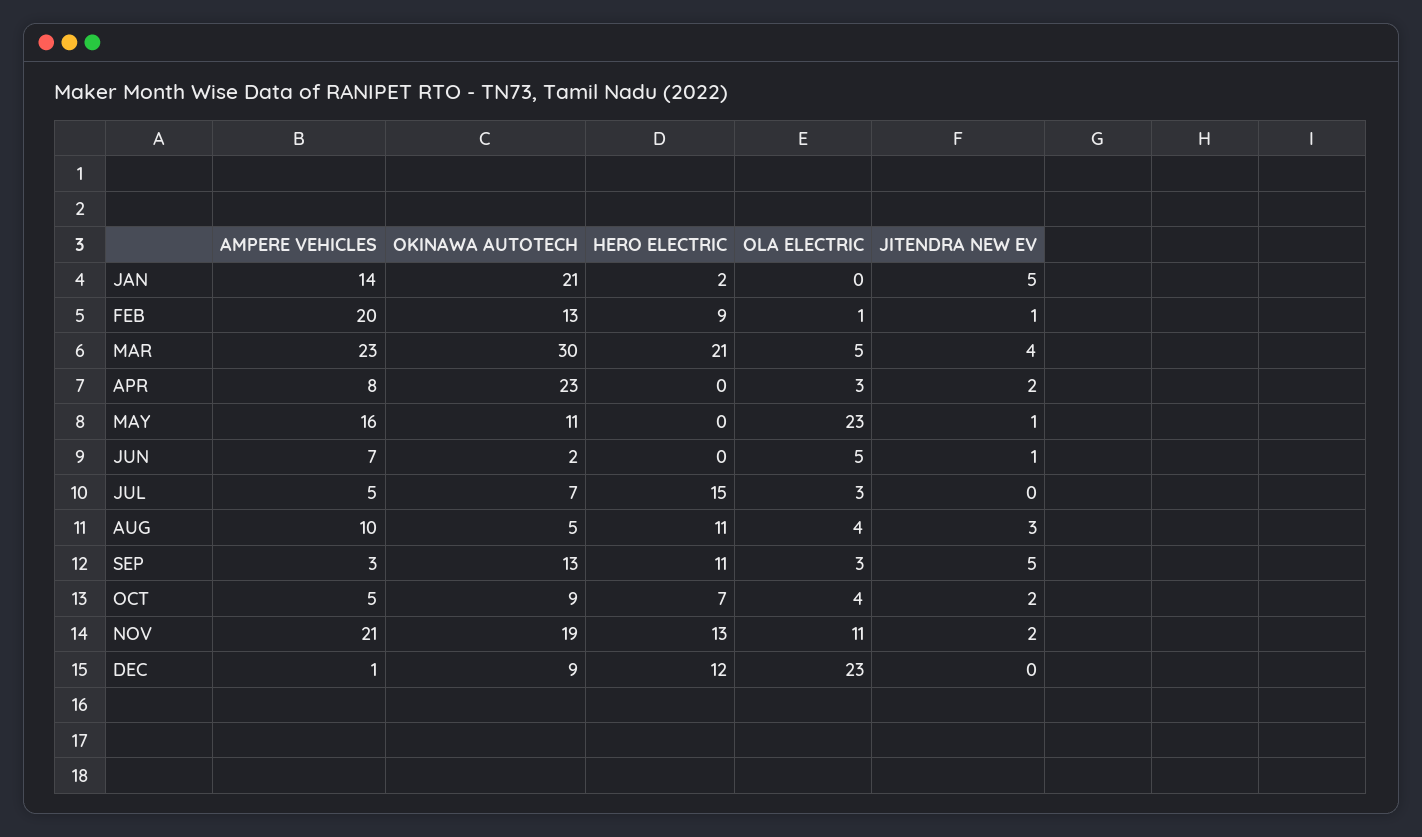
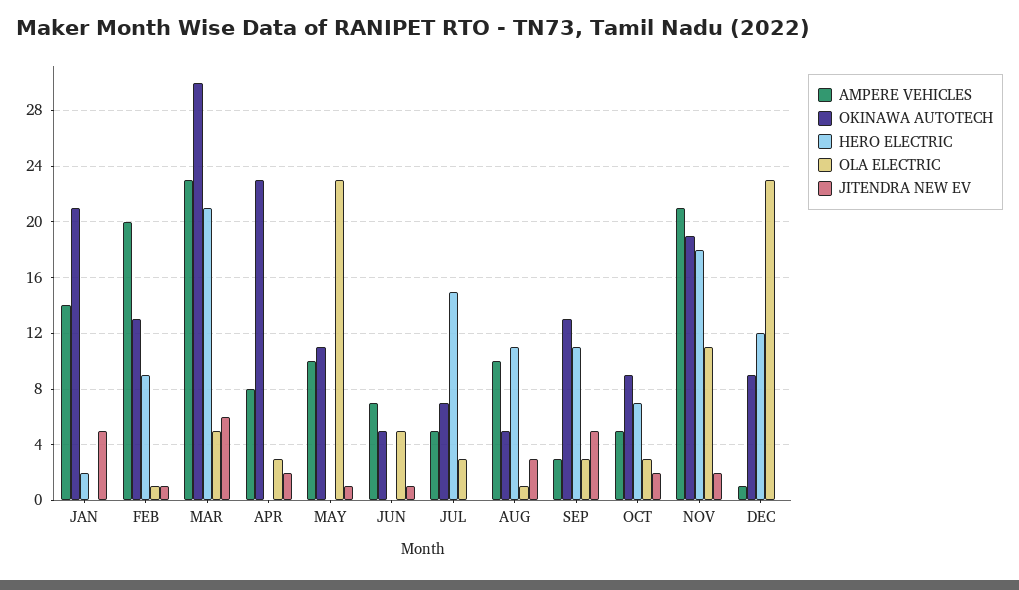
  {
    "AMPERE VEHICLES": {
      "JAN": 14,
      "FEB": 20,
      "MAR": 23,
      "APR": 8,
-     "MAY": 16,
+     "MAY": 10,
      "JUN": 7,
      "JUL": 5,
      "AUG": 10,
      "SEP": 3,
      "OCT": 5,
      "NOV": 21,
      "DEC": 1
    },
    "OKINAWA AUTOTECH": {
      "JAN": 21,
      "FEB": 13,
      "MAR": 30,
      "APR": 23,
      "MAY": 11,
-     "JUN": 2,
+     "JUN": 5,
      "JUL": 7,
      "AUG": 5,
      "SEP": 13,
      "OCT": 9,
      "NOV": 19,
      "DEC": 9
    },
    "HERO ELECTRIC": {
      "JAN": 2,
      "FEB": 9,
      "MAR": 21,
      "APR": 0,
      "MAY": 0,
      "JUN": 0,
      "JUL": 15,
      "AUG": 11,
      "SEP": 11,
      "OCT": 7,
-     "NOV": 13,
+     "NOV": 18,
      "DEC": 12
    },
    "OLA ELECTRIC": {
      "JAN": 0,
      "FEB": 1,
      "MAR": 5,
      "APR": 3,
      "MAY": 23,
      "JUN": 5,
      "JUL": 3,
-     "AUG": 4,
+     "AUG": 1,
      "SEP": 3,
-     "OCT": 4,
+     "OCT": 3,
      "NOV": 11,
      "DEC": 23
    },
    "JITENDRA NEW EV": {
      "JAN": 5,
      "FEB": 1,
-     "MAR": 4,
+     "MAR": 6,
      "APR": 2,
      "MAY": 1,
      "JUN": 1,
      "JUL": 0,
      "AUG": 3,
      "SEP": 5,
      "OCT": 2,
      "NOV": 2,
      "DEC": 0
    }
  }

